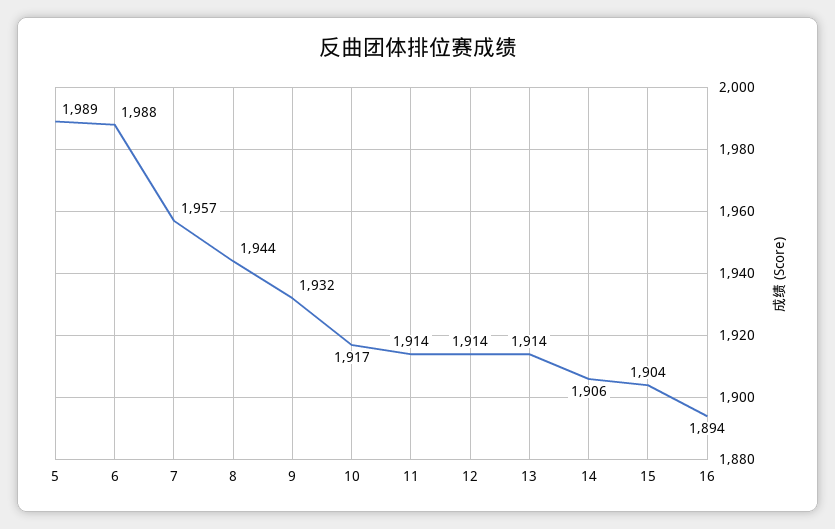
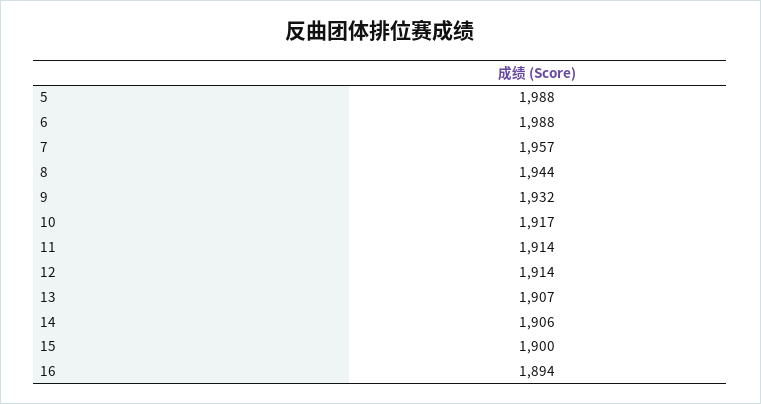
  {
-   "5": 1989,
+   "5": 1988,
    "6": 1988,
    "7": 1957,
    "8": 1944,
    "9": 1932,
    "10": 1917,
    "11": 1914,
    "12": 1914,
-   "13": 1914,
+   "13": 1907,
    "14": 1906,
-   "15": 1904,
+   "15": 1900,
    "16": 1894
  }

